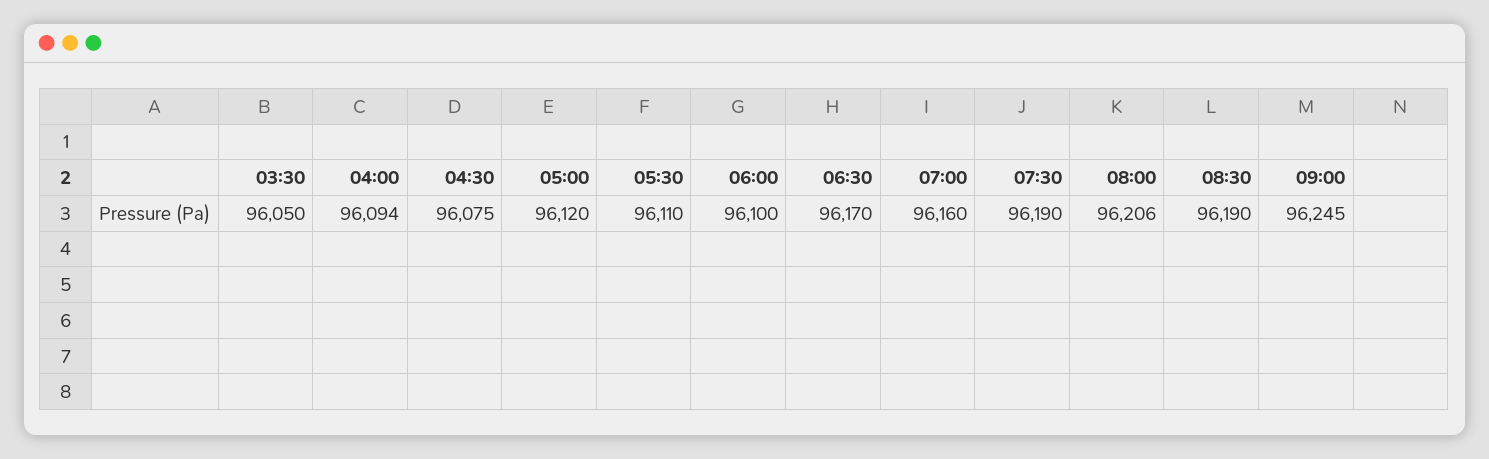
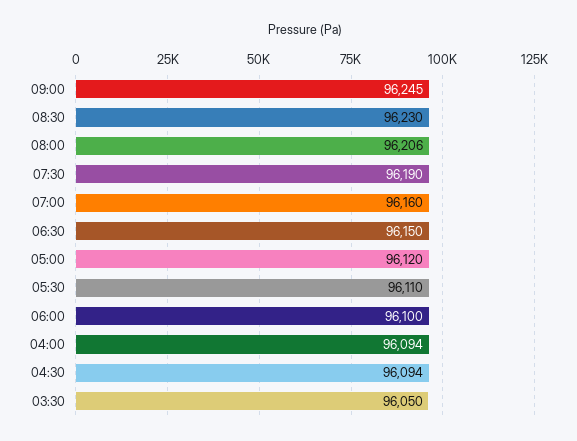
  {
    "03:30": 96050,
    "04:00": 96094,
-   "04:30": 96075,
+   "04:30": 96094,
    "05:00": 96120,
    "05:30": 96110,
    "06:00": 96100,
-   "06:30": 96170,
+   "06:30": 96150,
    "07:00": 96160,
    "07:30": 96190,
    "08:00": 96206,
-   "08:30": 96190,
+   "08:30": 96230,
    "09:00": 96245
  }

